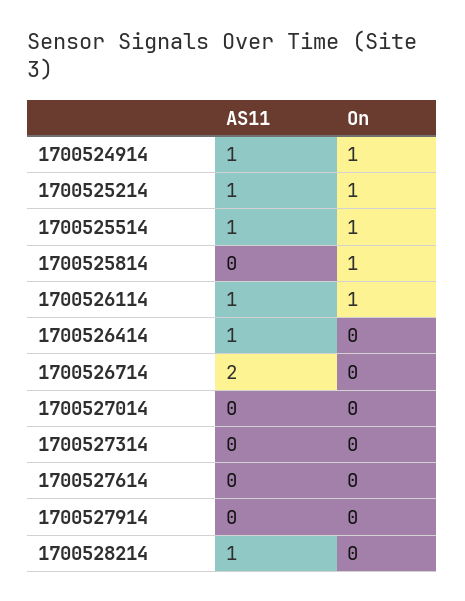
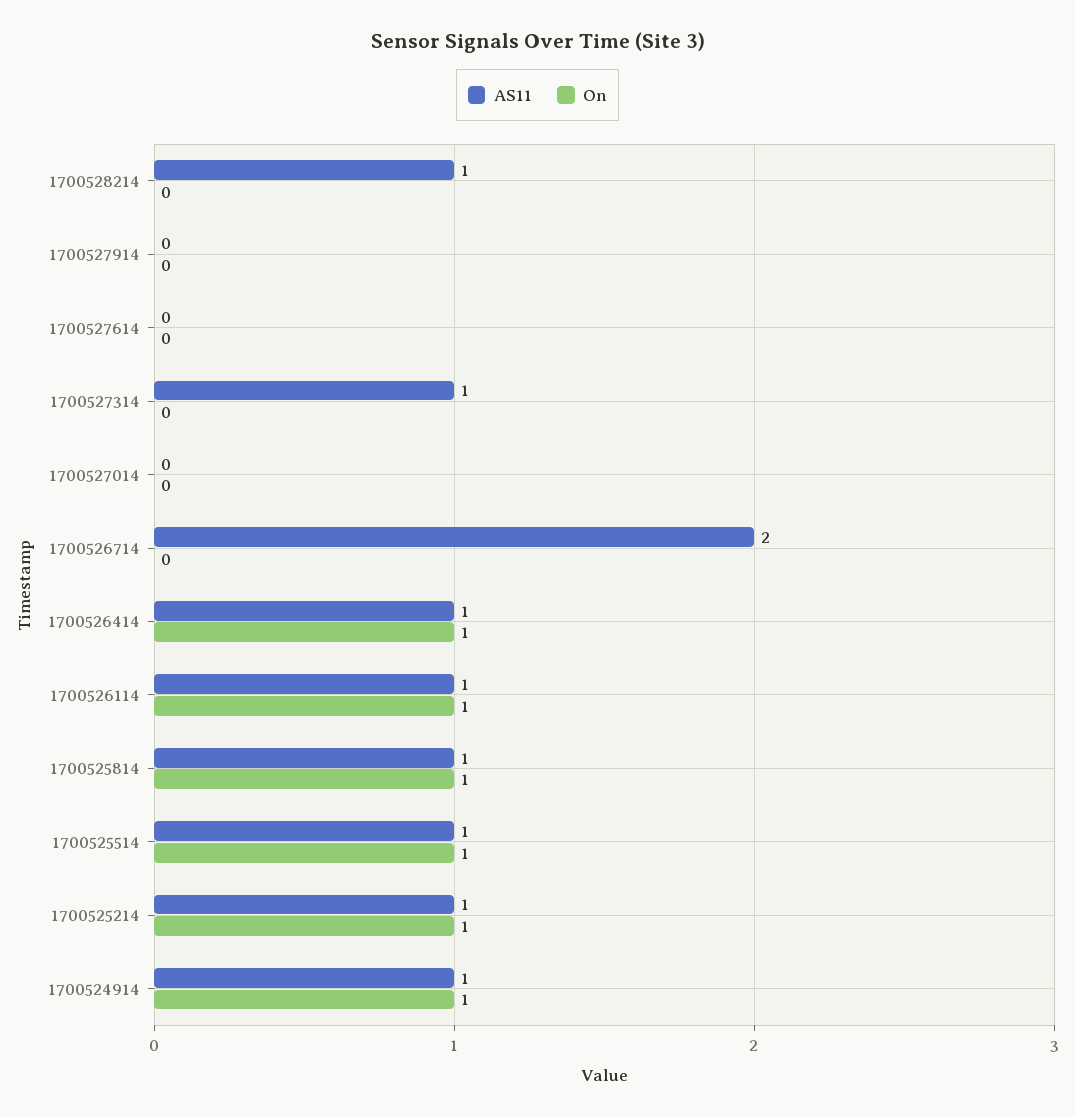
  {
    "AS11": {
      "1700524914": 1,
      "1700525214": 1,
      "1700525514": 1,
-     "1700525814": 0,
+     "1700525814": 1,
      "1700526114": 1,
      "1700526414": 1,
      "1700526714": 2,
      "1700527014": 0,
-     "1700527314": 0,
+     "1700527314": 1,
      "1700527614": 0,
      "1700527914": 0,
      "1700528214": 1
    },
    "On": {
      "1700524914": 1,
      "1700525214": 1,
      "1700525514": 1,
      "1700525814": 1,
      "1700526114": 1,
-     "1700526414": 0,
+     "1700526414": 1,
      "1700526714": 0,
      "1700527014": 0,
      "1700527314": 0,
      "1700527614": 0,
      "1700527914": 0,
      "1700528214": 0
    }
  }

